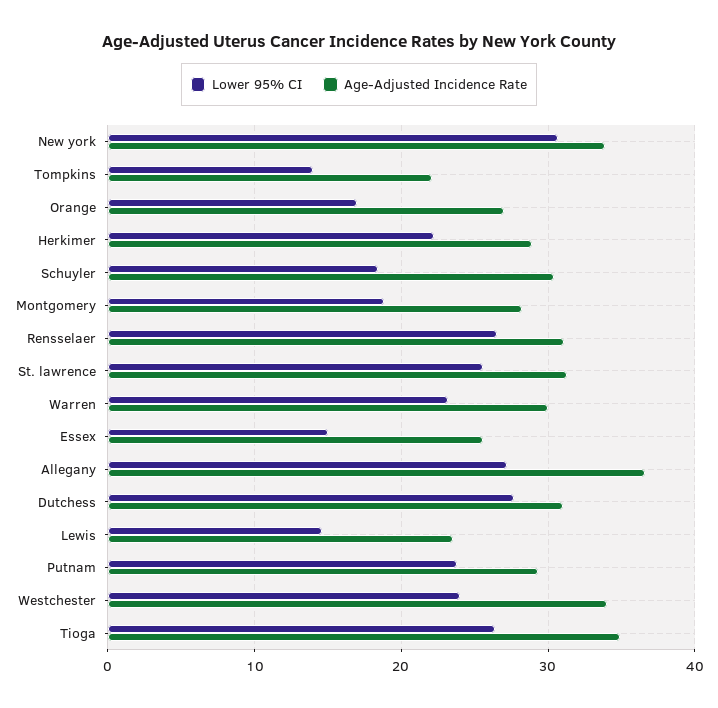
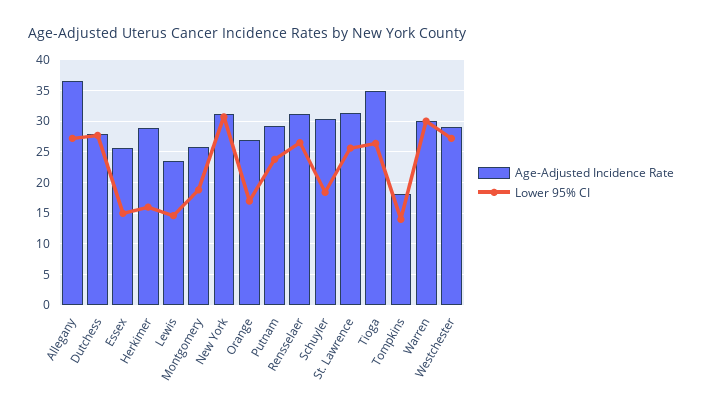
  {
    "Lower 95% CI": {
      "New york": 31,
      "Tompkins": 14,
      "Orange": 17,
-     "Herkimer": 22,
+     "Herkimer": 16,
      "Schuyler": 18,
      "Montgomery": 19,
      "Rensselaer": 27,
      "St. lawrence": 26,
-     "Warren": 23,
+     "Warren": 30,
      "Essex": 15,
      "Allegany": 27,
      "Dutchess": 28,
      "Lewis": 15,
      "Putnam": 24,
-     "Westchester": 24,
+     "Westchester": 27,
      "Tioga": 26
    },
    "Age-Adjusted Incidence Rate": {
-     "New york": 34,
+     "New york": 31,
-     "Tompkins": 22,
+     "Tompkins": 18,
      "Orange": 27,
      "Herkimer": 29,
      "Schuyler": 30,
-     "Montgomery": 28,
+     "Montgomery": 26,
      "Rensselaer": 31,
      "St. lawrence": 31,
      "Warren": 30,
      "Essex": 26,
      "Allegany": 37,
-     "Dutchess": 31,
+     "Dutchess": 28,
      "Lewis": 24,
      "Putnam": 29,
-     "Westchester": 34,
+     "Westchester": 29,
      "Tioga": 35
    }
  }

